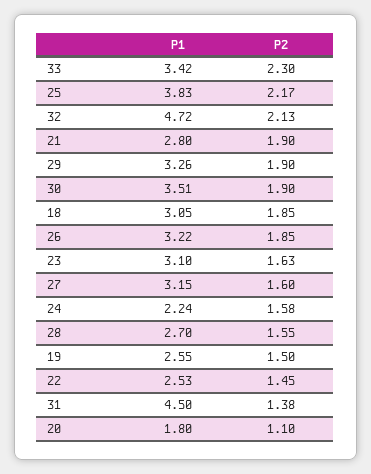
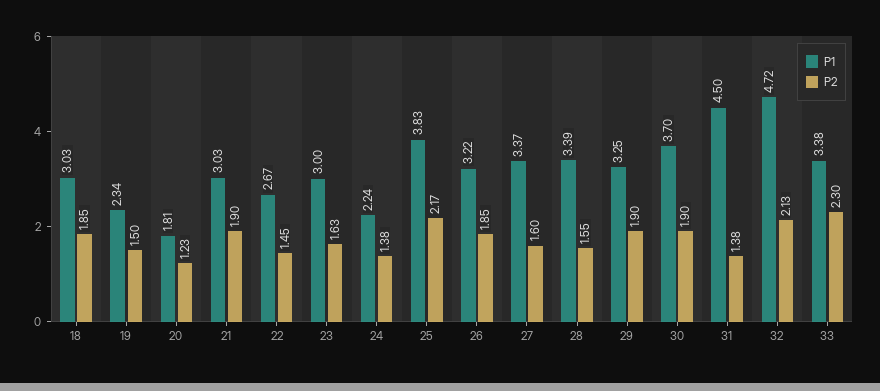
  {
    "P1": {
-     "33": 3.42,
+     "33": 3.38,
      "25": 3.83,
      "32": 4.72,
-     "21": 2.8,
+     "21": 3.03,
-     "29": 3.26,
+     "29": 3.25,
-     "30": 3.51,
+     "30": 3.7,
-     "18": 3.05,
+     "18": 3.03,
      "26": 3.22,
-     "23": 3.1,
+     "23": 3,
-     "27": 3.15,
+     "27": 3.37,
      "24": 2.24,
-     "28": 2.7,
+     "28": 3.39,
-     "19": 2.55,
+     "19": 2.34,
-     "22": 2.53,
+     "22": 2.67,
      "31": 4.5,
-     "20": 1.8
+     "20": 1.81
    },
    "P2": {
      "33": 2.3,
      "25": 2.17,
      "32": 2.13,
      "21": 1.9,
      "29": 1.9,
      "30": 1.9,
      "18": 1.85,
      "26": 1.85,
      "23": 1.63,
      "27": 1.6,
-     "24": 1.58,
+     "24": 1.38,
      "28": 1.55,
      "19": 1.5,
      "22": 1.45,
      "31": 1.38,
-     "20": 1.1
+     "20": 1.23
    }
  }

